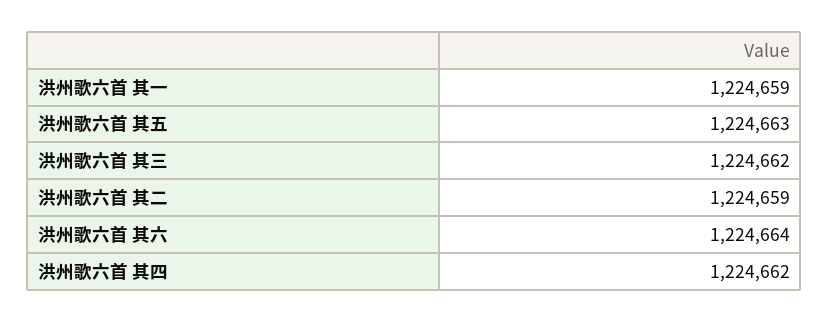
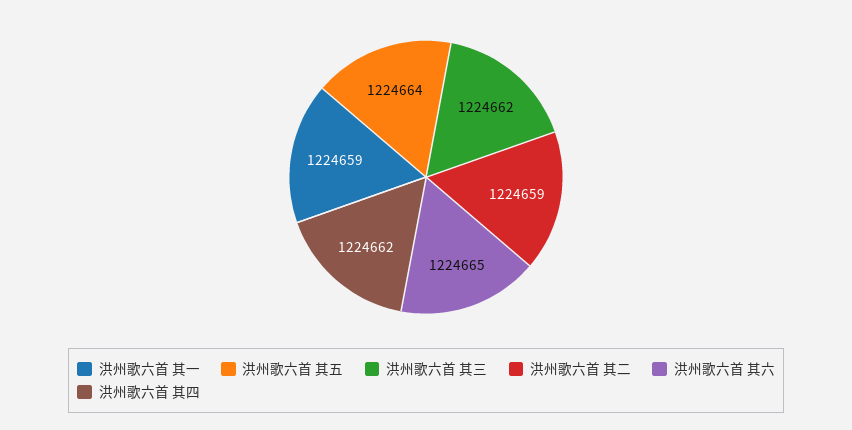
  {
    "洪州歌六首 其一": 1224659,
-   "洪州歌六首 其五": 1224663,
+   "洪州歌六首 其五": 1224664,
    "洪州歌六首 其三": 1224662,
    "洪州歌六首 其二": 1224659,
-   "洪州歌六首 其六": 1224664,
+   "洪州歌六首 其六": 1224665,
    "洪州歌六首 其四": 1224662
  }

